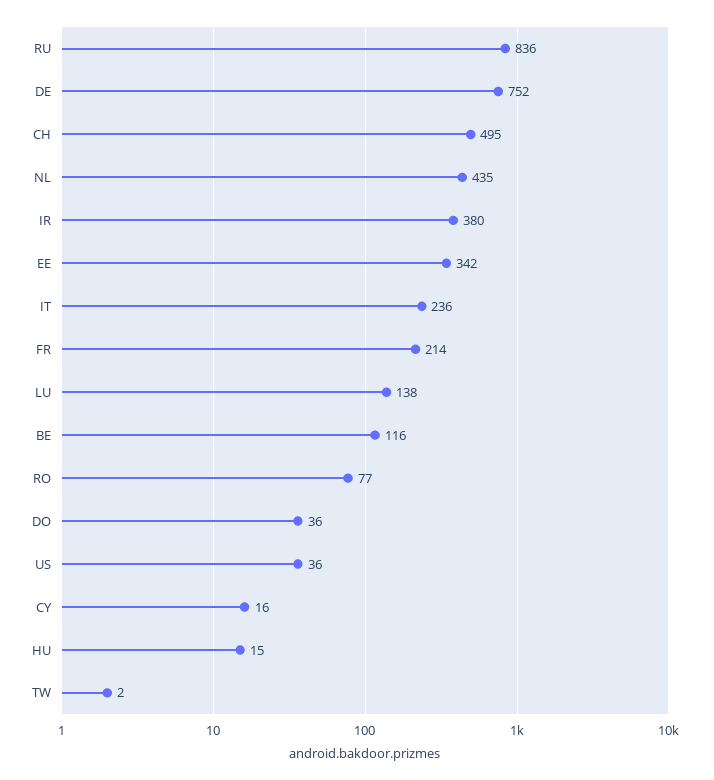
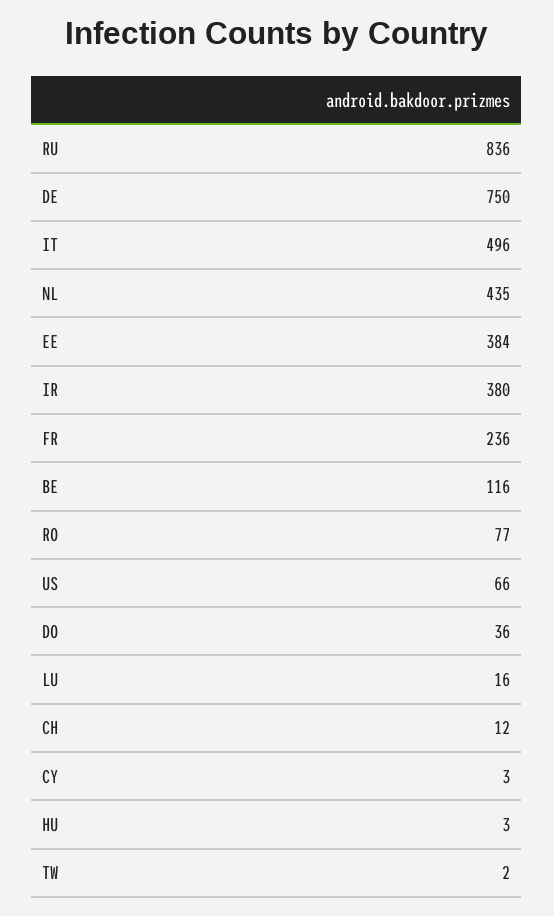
  {
    "RU": 836,
-   "DE": 752,
+   "DE": 750,
-   "CH": 495,
+   "CH": 12,
    "NL": 435,
    "IR": 380,
-   "EE": 342,
+   "EE": 384,
-   "IT": 236,
+   "IT": 496,
-   "FR": 214,
+   "FR": 236,
-   "LU": 138,
+   "LU": 16,
    "BE": 116,
    "RO": 77,
    "DO": 36,
-   "US": 36,
+   "US": 66,
-   "CY": 16,
+   "CY": 3,
-   "HU": 15,
+   "HU": 3,
    "TW": 2
  }

